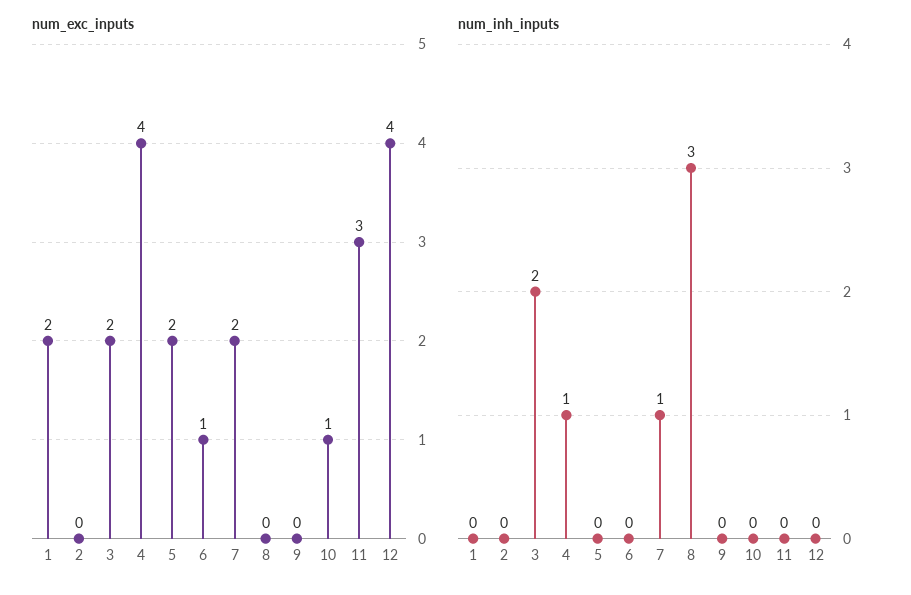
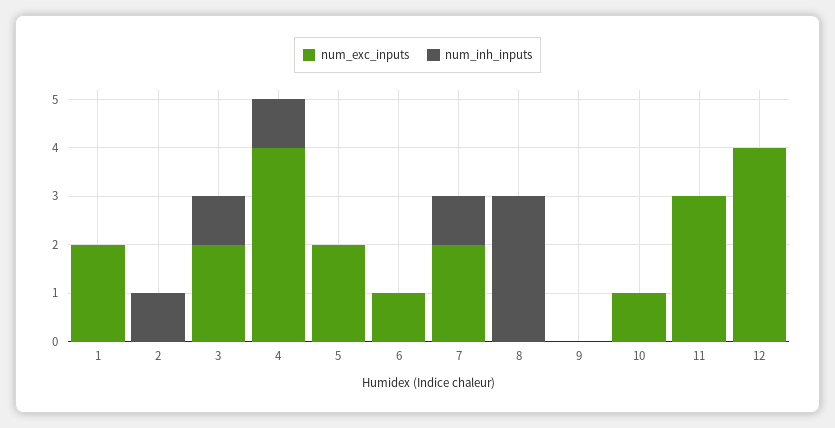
  {
    "num_exc_inputs": {
      "1": 2,
      "2": 0,
      "3": 2,
      "4": 4,
      "5": 2,
      "6": 1,
      "7": 2,
      "8": 0,
      "9": 0,
      "10": 1,
      "11": 3,
      "12": 4
    },
    "num_inh_inputs": {
      "1": 0,
-     "2": 0,
+     "2": 1,
-     "3": 2,
+     "3": 1,
      "4": 1,
      "5": 0,
      "6": 0,
      "7": 1,
      "8": 3,
      "9": 0,
      "10": 0,
      "11": 0,
      "12": 0
    }
  }

